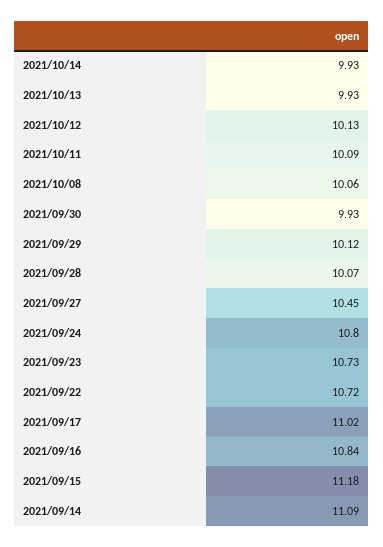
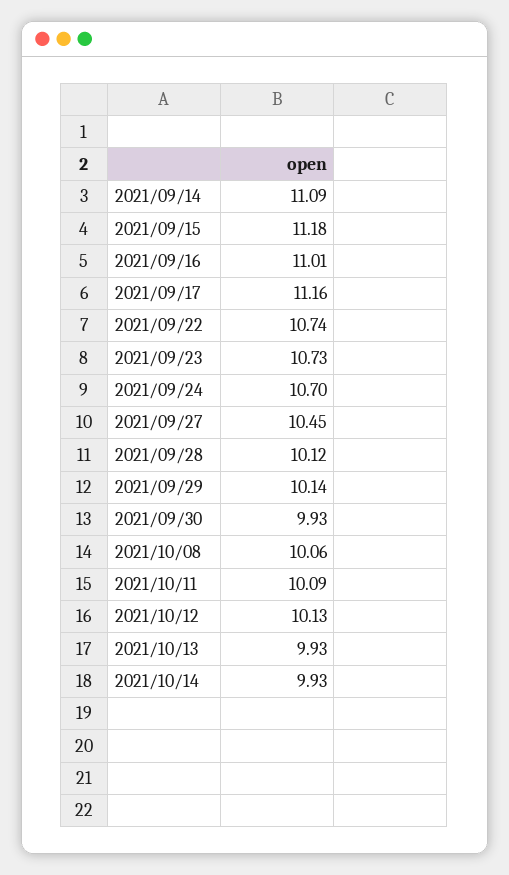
  {
    "2021/10/14": 9.93,
    "2021/10/13": 9.93,
    "2021/10/12": 10.13,
    "2021/10/11": 10.09,
    "2021/10/08": 10.06,
    "2021/09/30": 9.93,
-   "2021/09/29": 10.12,
+   "2021/09/29": 10.14,
-   "2021/09/28": 10.07,
+   "2021/09/28": 10.12,
    "2021/09/27": 10.45,
-   "2021/09/24": 10.8,
+   "2021/09/24": 10.7,
    "2021/09/23": 10.73,
-   "2021/09/22": 10.72,
+   "2021/09/22": 10.74,
-   "2021/09/17": 11.02,
+   "2021/09/17": 11.16,
-   "2021/09/16": 10.84,
+   "2021/09/16": 11.01,
    "2021/09/15": 11.18,
    "2021/09/14": 11.09
  }

